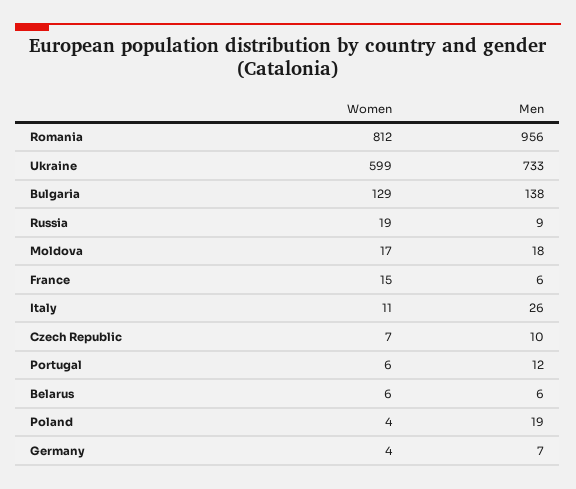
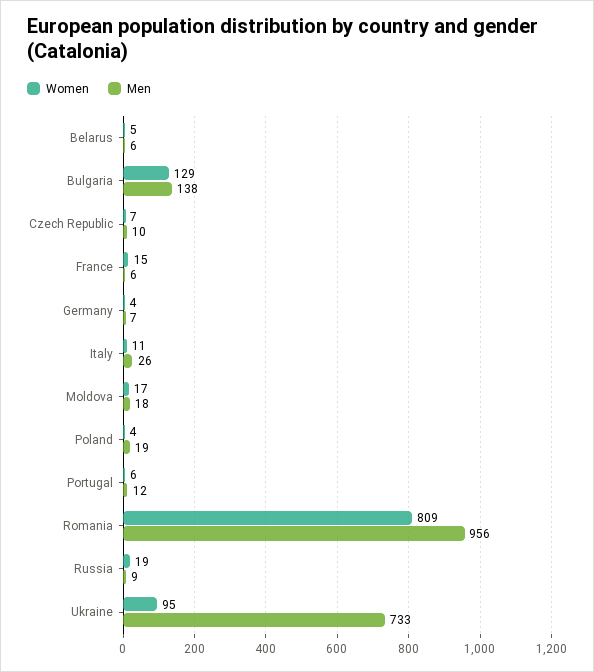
  {
    "Women": {
-     "Romania": 812,
+     "Romania": 809,
-     "Ukraine": 599,
+     "Ukraine": 95,
      "Bulgaria": 129,
      "Russia": 19,
      "Moldova": 17,
      "France": 15,
      "Italy": 11,
      "Czech Republic": 7,
      "Portugal": 6,
-     "Belarus": 6,
+     "Belarus": 5,
      "Poland": 4,
      "Germany": 4
    },
    "Men": {
      "Romania": 956,
      "Ukraine": 733,
      "Bulgaria": 138,
      "Russia": 9,
      "Moldova": 18,
      "France": 6,
      "Italy": 26,
      "Czech Republic": 10,
      "Portugal": 12,
      "Belarus": 6,
      "Poland": 19,
      "Germany": 7
    }
  }

